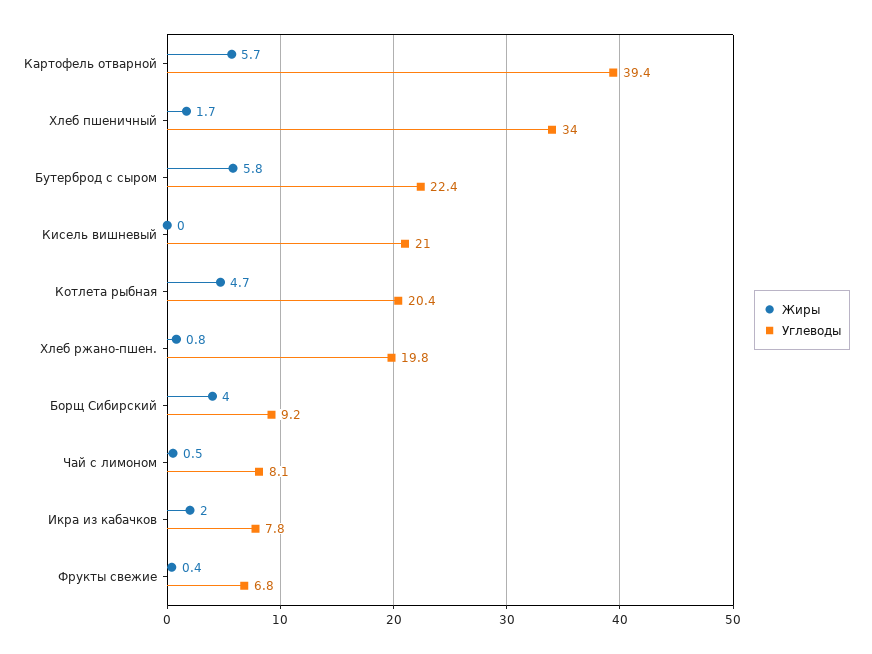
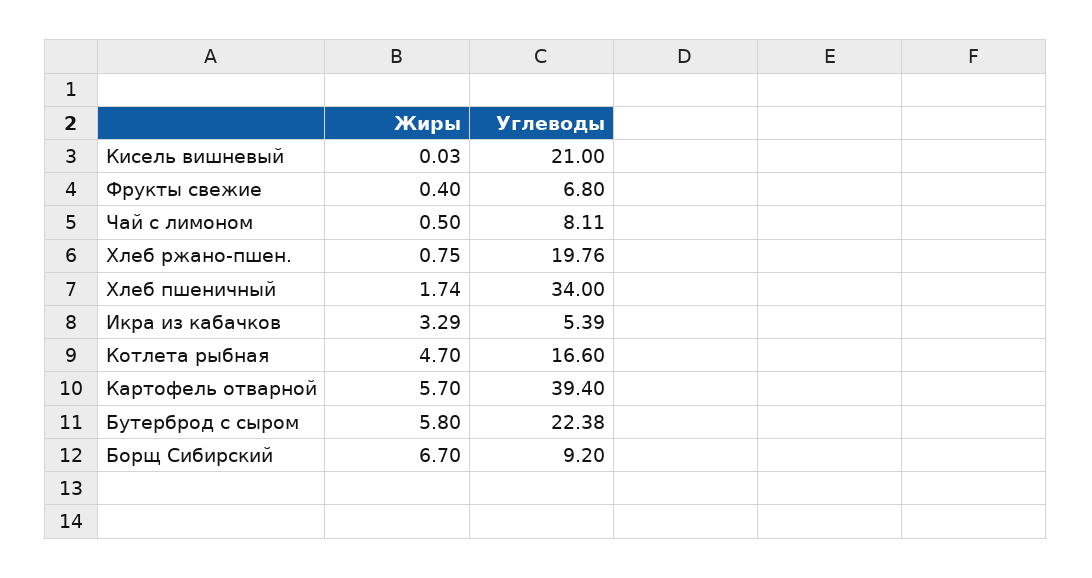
  {
    "Жиры": {
      "Картофель отварной": 5.7,
      "Хлеб пшеничный": 1.74,
      "Бутерброд с сыром": 5.8,
      "Кисель вишневый": 0.03,
      "Котлета рыбная": 4.7,
      "Хлеб ржано-пшен.": 0.75,
-     "Борщ Сибирский": 4,
+     "Борщ Сибирский": 6.7,
      "Чай с лимоном": 0.5,
-     "Икра из кабачков": 2,
+     "Икра из кабачков": 3.29,
      "Фрукты свежие": 0.4
    },
    "Углеводы": {
      "Картофель отварной": 39.4,
      "Хлеб пшеничный": 34,
      "Бутерброд с сыром": 22.38,
      "Кисель вишневый": 21,
-     "Котлета рыбная": 20.4,
+     "Котлета рыбная": 16.6,
      "Хлеб ржано-пшен.": 19.76,
      "Борщ Сибирский": 9.2,
      "Чай с лимоном": 8.11,
-     "Икра из кабачков": 7.8,
+     "Икра из кабачков": 5.39,
      "Фрукты свежие": 6.8
    }
  }

